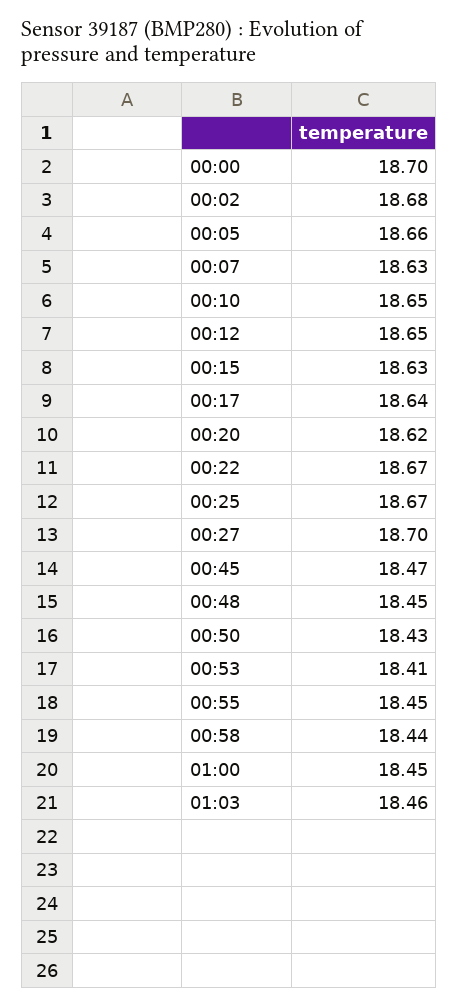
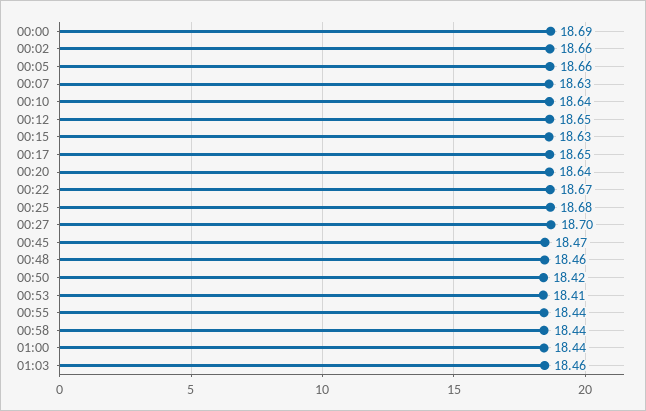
  {
-   "00:00": 18.7,
+   "00:00": 18.69,
-   "00:02": 18.68,
+   "00:02": 18.66,
    "00:05": 18.66,
    "00:07": 18.63,
-   "00:10": 18.65,
+   "00:10": 18.64,
    "00:12": 18.65,
    "00:15": 18.63,
-   "00:17": 18.64,
+   "00:17": 18.65,
-   "00:20": 18.62,
+   "00:20": 18.64,
    "00:22": 18.67,
-   "00:25": 18.67,
+   "00:25": 18.68,
    "00:27": 18.7,
    "00:45": 18.47,
-   "00:48": 18.45,
+   "00:48": 18.46,
-   "00:50": 18.43,
+   "00:50": 18.42,
    "00:53": 18.41,
-   "00:55": 18.45,
+   "00:55": 18.44,
    "00:58": 18.44,
-   "01:00": 18.45,
+   "01:00": 18.44,
    "01:03": 18.46
  }

